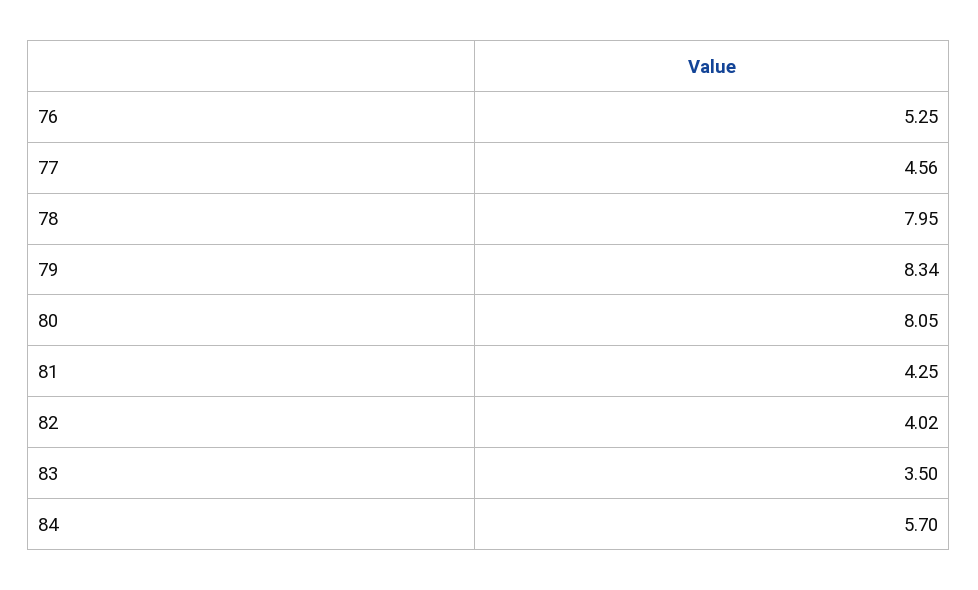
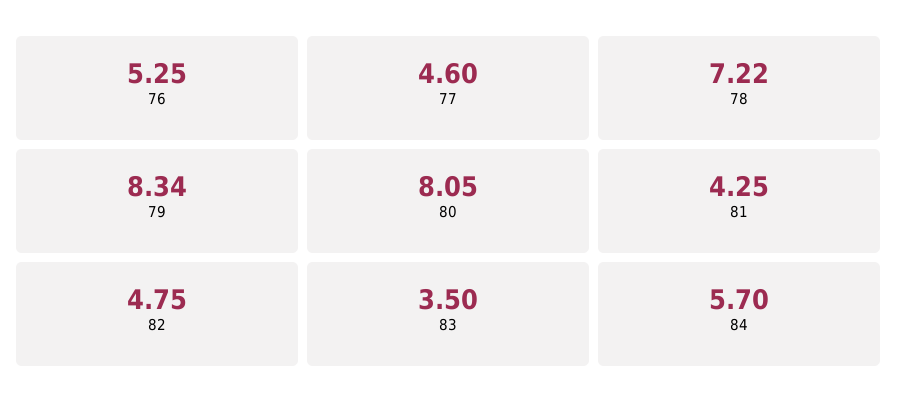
  {
    "76": 5.25,
-   "77": 4.56,
+   "77": 4.6,
-   "78": 7.95,
+   "78": 7.22,
    "79": 8.34,
    "80": 8.05,
    "81": 4.25,
-   "82": 4.02,
+   "82": 4.75,
    "83": 3.5,
    "84": 5.7
  }

